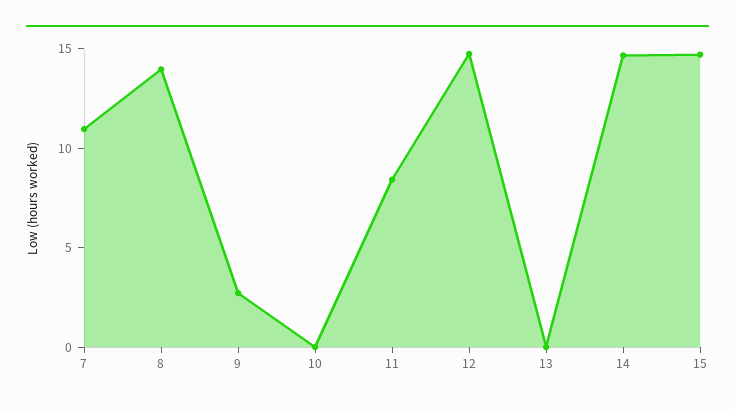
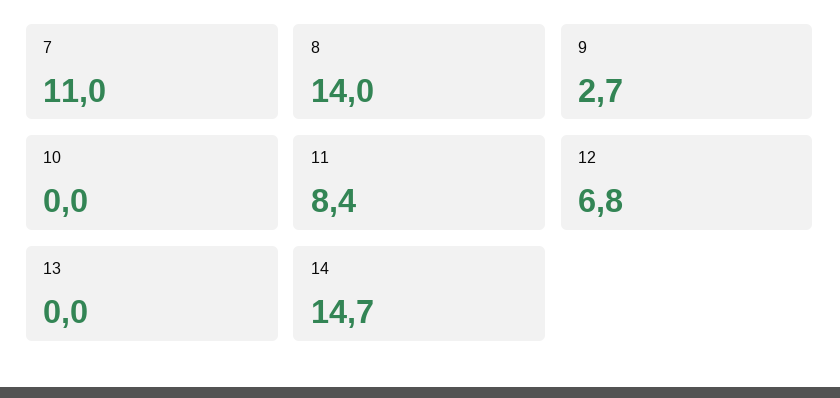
  {
    "7": 11,
    "8": 14,
    "9": 2.7,
    "10": 0,
    "11": 8.4,
-   "12": 15,
+   "12": 6.8,
    "13": 0,
-   "14": 14.7,
+   "14": 14.7
-   "15": 15
  }

